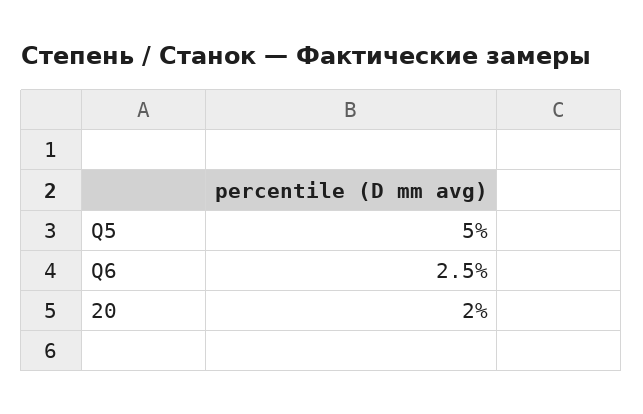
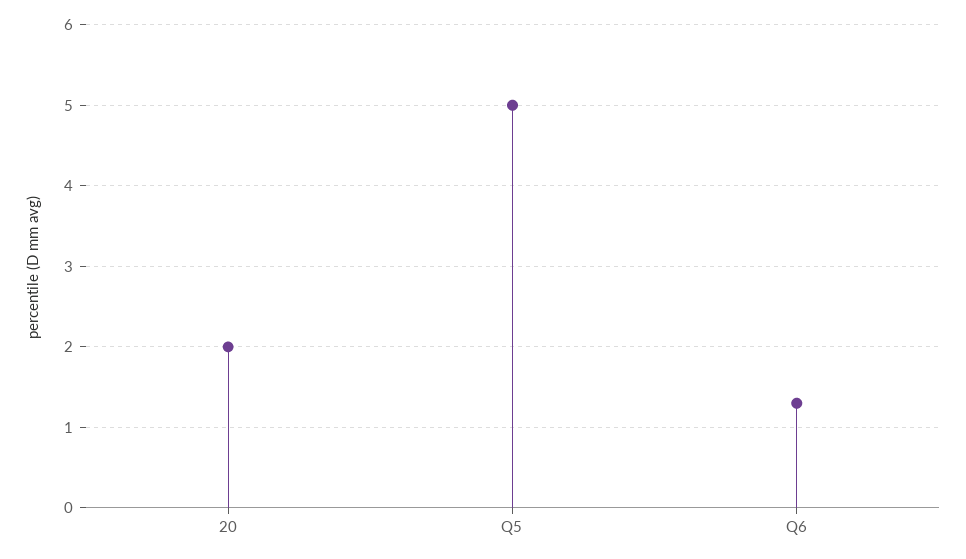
  {
    "Q5": 5,
-   "Q6": 2.5,
+   "Q6": 1.3,
    "20": 2
  }

